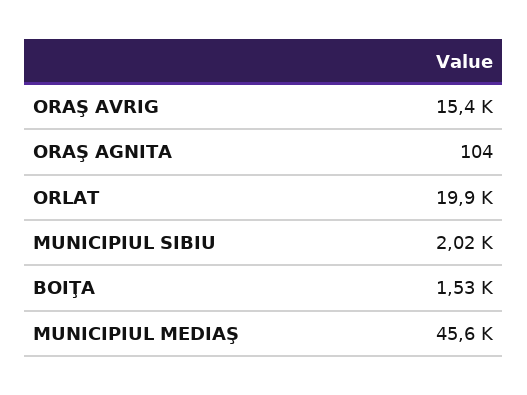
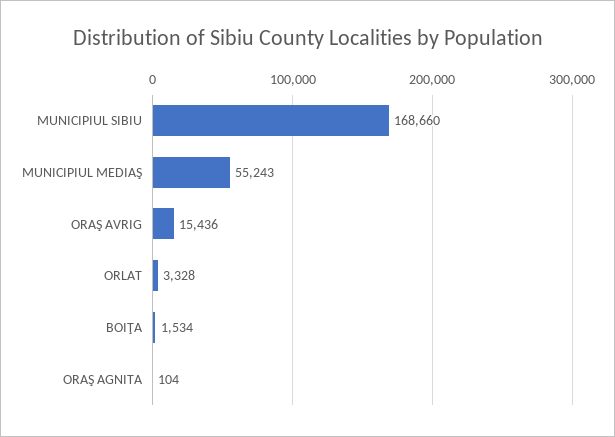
  {
    "ORAŞ AVRIG": 15436,
    "ORAŞ AGNITA": 104,
-   "ORLAT": 19900,
+   "ORLAT": 3328,
-   "MUNICIPIUL SIBIU": 2020,
+   "MUNICIPIUL SIBIU": 168660,
    "BOIŢA": 1534,
-   "MUNICIPIUL MEDIAŞ": 45600
+   "MUNICIPIUL MEDIAŞ": 55243
  }

